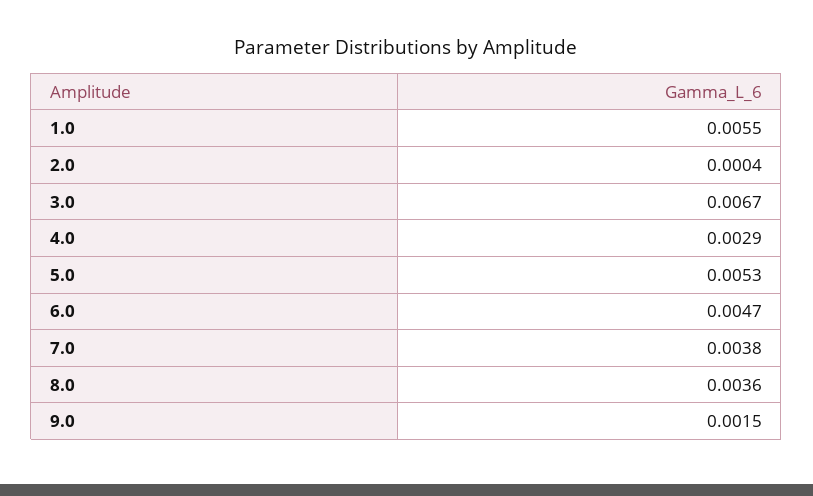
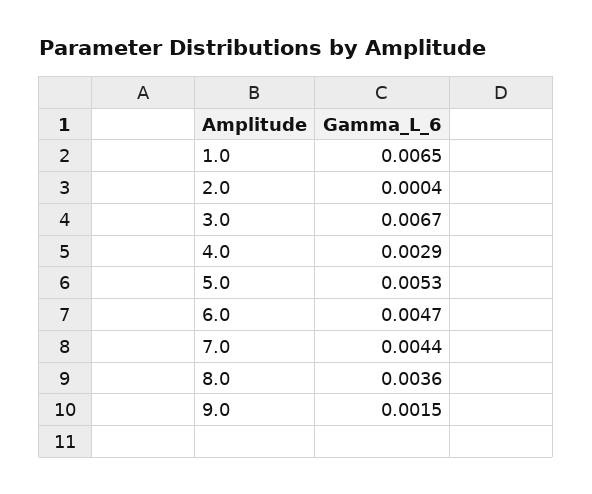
  {
-   "1.0": 0.0055,
+   "1.0": 0.0065,
    "2.0": 0.0004,
    "3.0": 0.0067,
    "4.0": 0.0029,
    "5.0": 0.0053,
    "6.0": 0.0047,
-   "7.0": 0.0038,
+   "7.0": 0.0044,
    "8.0": 0.0036,
    "9.0": 0.0015
  }

